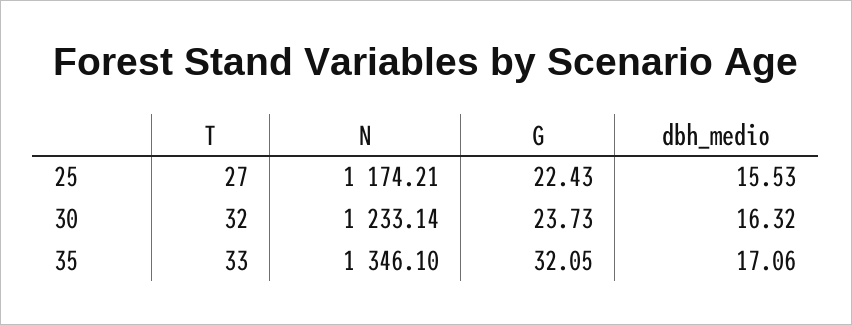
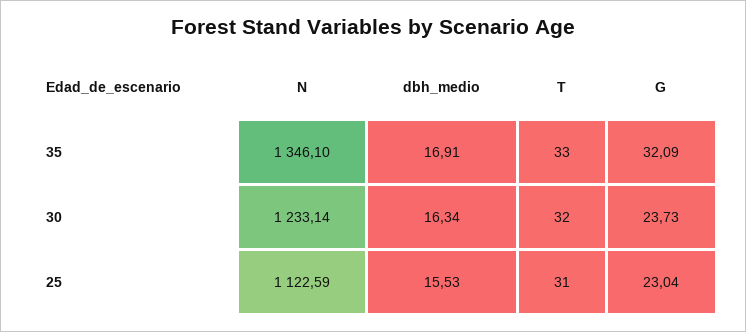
  {
    "T": {
-     "25": 27,
+     "25": 31,
      "30": 32,
      "35": 33
    },
    "N": {
-     "25": 1174.21,
+     "25": 1122.59,
      "30": 1233.14,
      "35": 1346.1
    },
    "G": {
-     "25": 22.43,
+     "25": 23.04,
      "30": 23.73,
-     "35": 32.05
+     "35": 32.09
    },
    "dbh_medio": {
      "25": 15.53,
-     "30": 16.32,
+     "30": 16.34,
-     "35": 17.06
+     "35": 16.91
    }
  }

